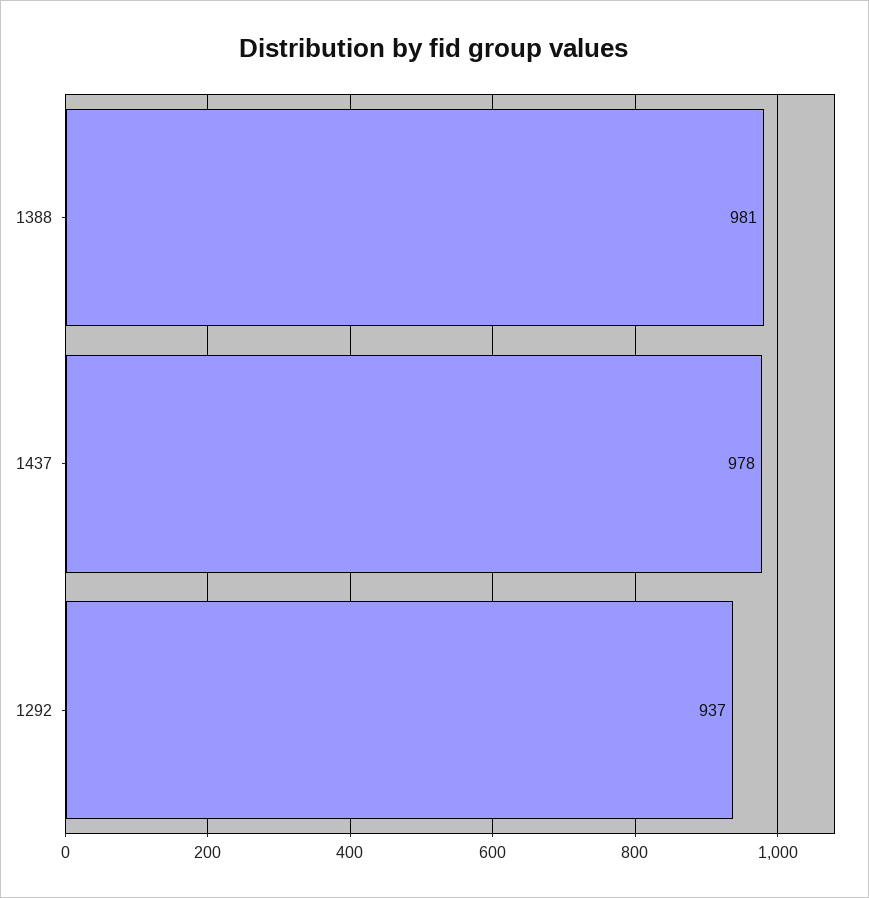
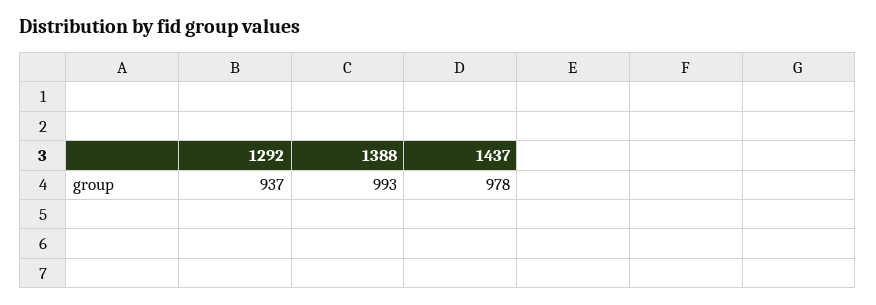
  {
-   "1388": 981,
+   "1388": 993,
    "1437": 978,
    "1292": 937
  }

